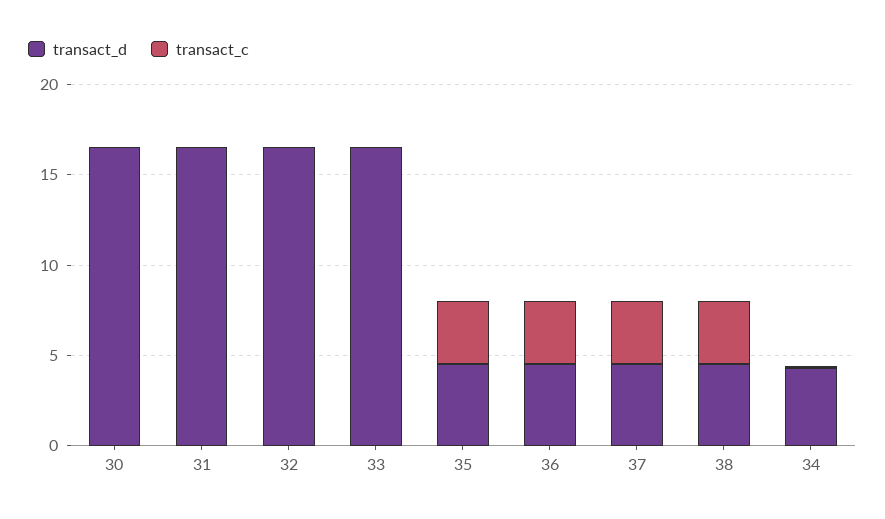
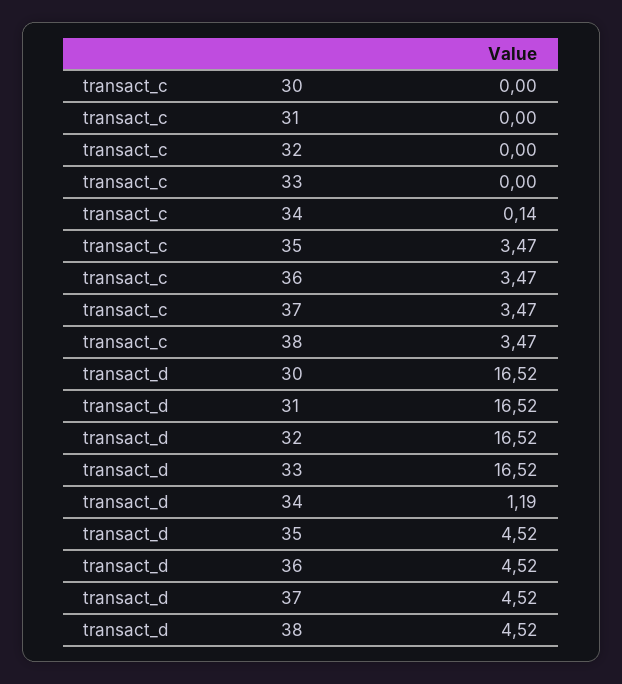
  {
    "transact_d": {
      "30": 16.52,
      "31": 16.52,
      "32": 16.52,
      "33": 16.52,
      "35": 4.52,
      "36": 4.52,
      "37": 4.52,
      "38": 4.52,
-     "34": 4
+     "34": 1.19
    },
    "transact_c": {
      "30": 0,
      "31": 0,
      "32": 0,
      "33": 0,
      "35": 3.47,
      "36": 3.47,
      "37": 3.47,
      "38": 3.47,
      "34": 0.14
    }
  }

